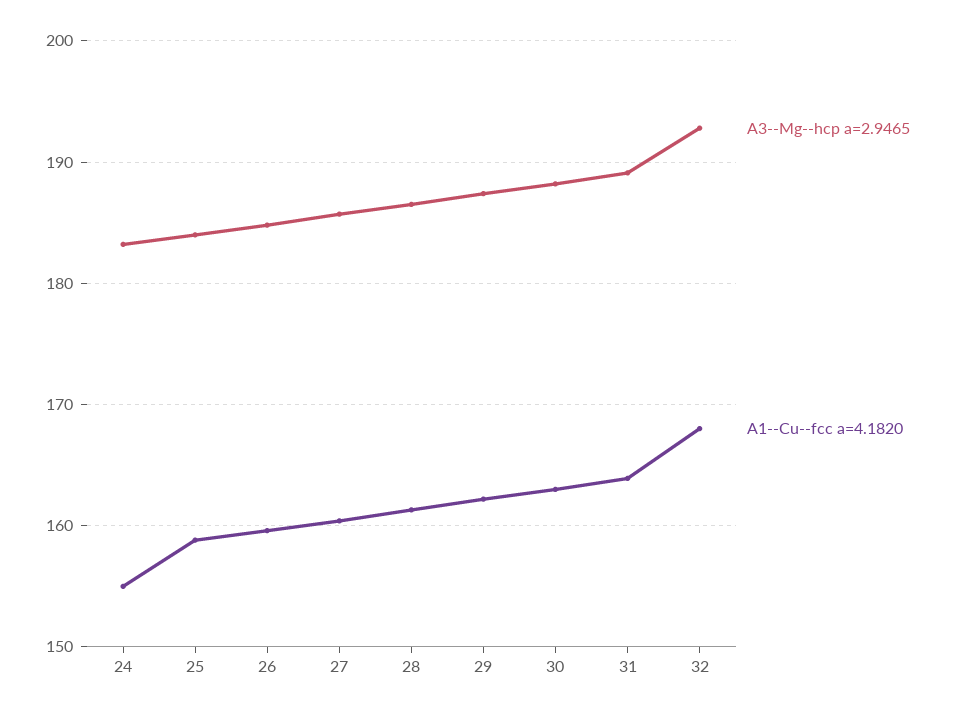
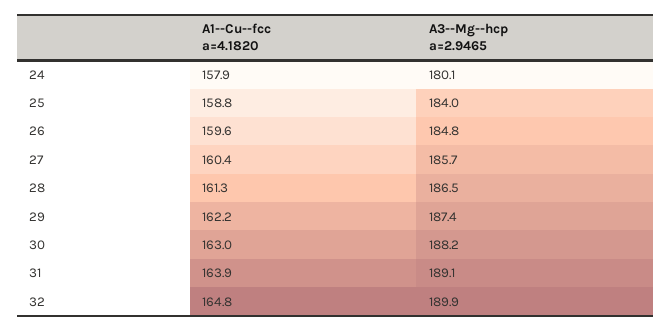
  {
    "A3--Mg--hcp a=2.9465": {
-     "24": 183,
+     "24": 180.1,
      "25": 184,
      "26": 184.8,
      "27": 185.7,
      "28": 186.5,
      "29": 187.4,
      "30": 188.2,
      "31": 189.1,
-     "32": 193
+     "32": 189.9
    },
    "A1--Cu--fcc a=4.1820": {
-     "24": 155,
+     "24": 157.9,
      "25": 158.8,
      "26": 159.6,
      "27": 160.4,
      "28": 161.3,
      "29": 162.2,
      "30": 163,
      "31": 163.9,
-     "32": 168
+     "32": 164.8
    }
  }

